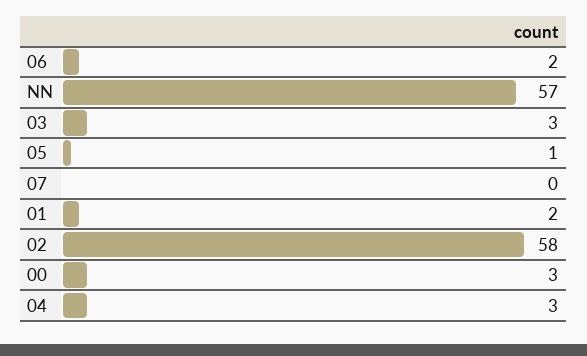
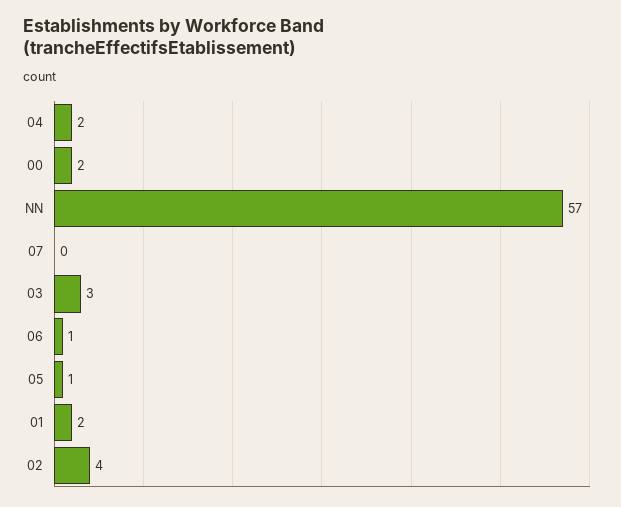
  {
-   "06": 2,
+   "06": 1,
    "NN": 57,
    "03": 3,
    "05": 1,
    "07": 0,
    "01": 2,
-   "02": 58,
+   "02": 4,
-   "00": 3,
+   "00": 2,
-   "04": 3
+   "04": 2
  }

